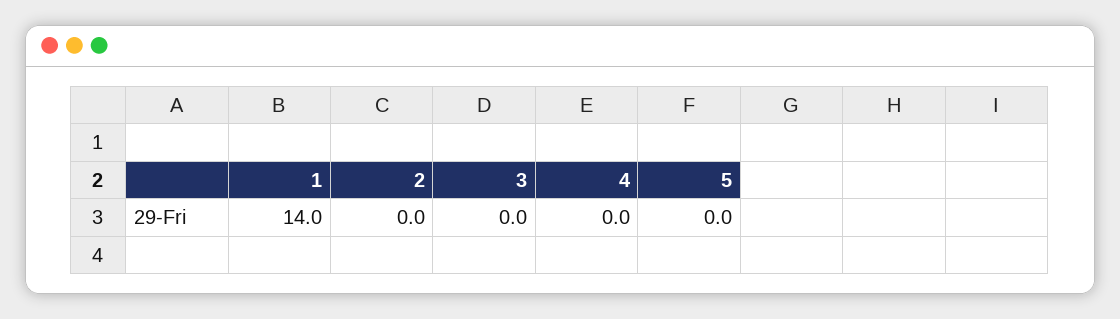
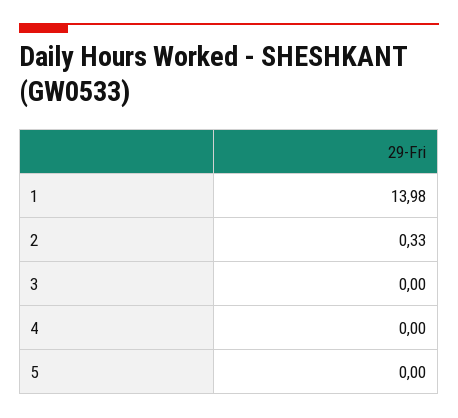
  {
    "1": 13.98,
-   "2": 0,
+   "2": 0.33,
    "3": 0,
    "4": 0,
    "5": 0
  }

